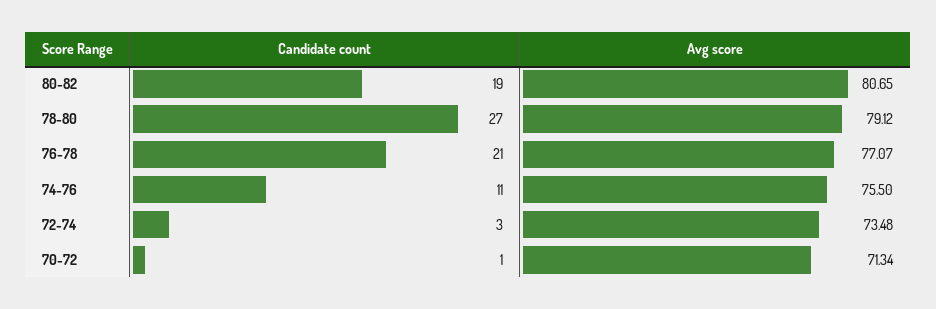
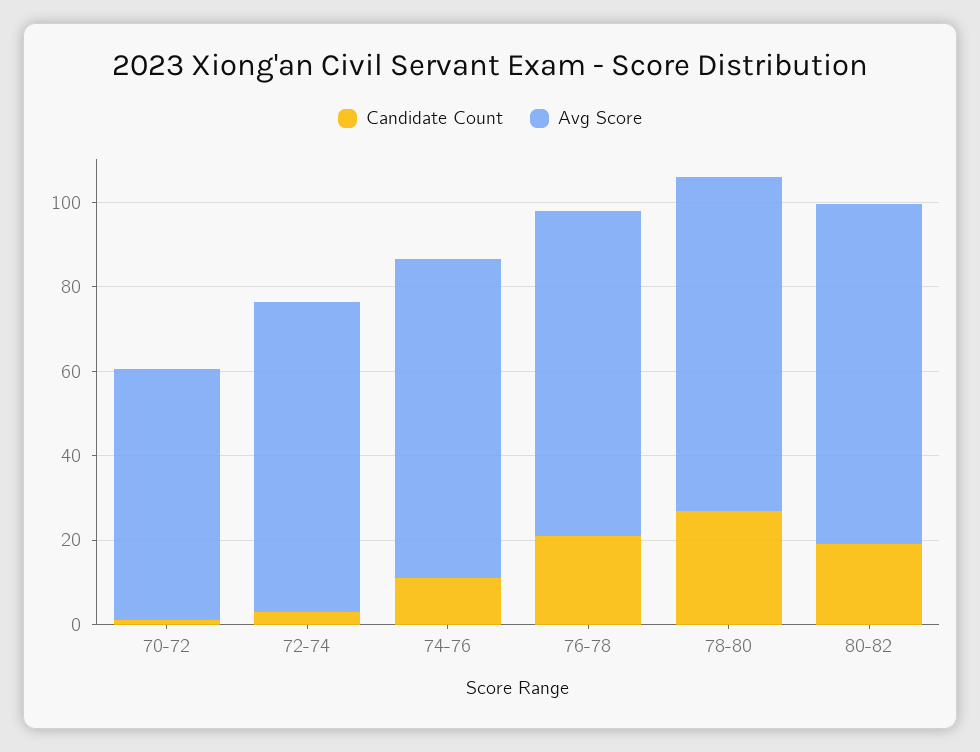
  {
    "Candidate count": {
      "80-82": 19,
      "78-80": 27,
      "76-78": 21,
      "74-76": 11,
      "72-74": 3,
      "70-72": 1
    },
    "Avg score": {
      "80-82": 80.65,
      "78-80": 79.12,
      "76-78": 77.07,
      "74-76": 75.5,
      "72-74": 73.48,
-     "70-72": 71.34
+     "70-72": 60
    }
  }

